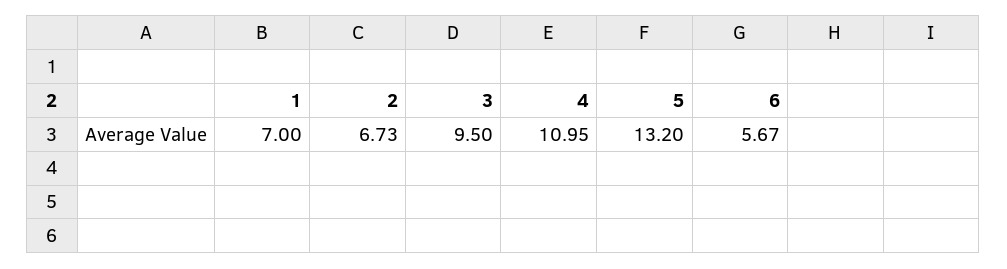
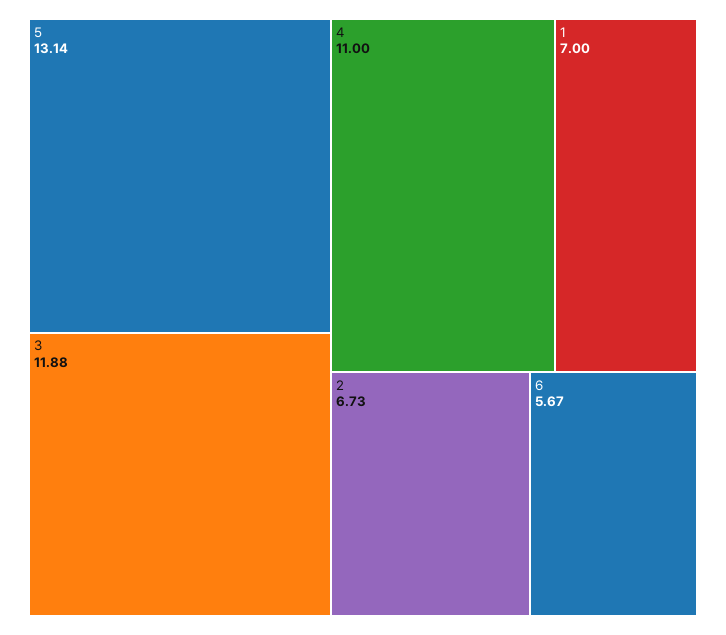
  {
    "1": 7,
    "2": 6.73,
-   "3": 9.5,
+   "3": 11.88,
-   "4": 10.95,
+   "4": 11,
-   "5": 13.2,
+   "5": 13.14,
    "6": 5.67
  }

